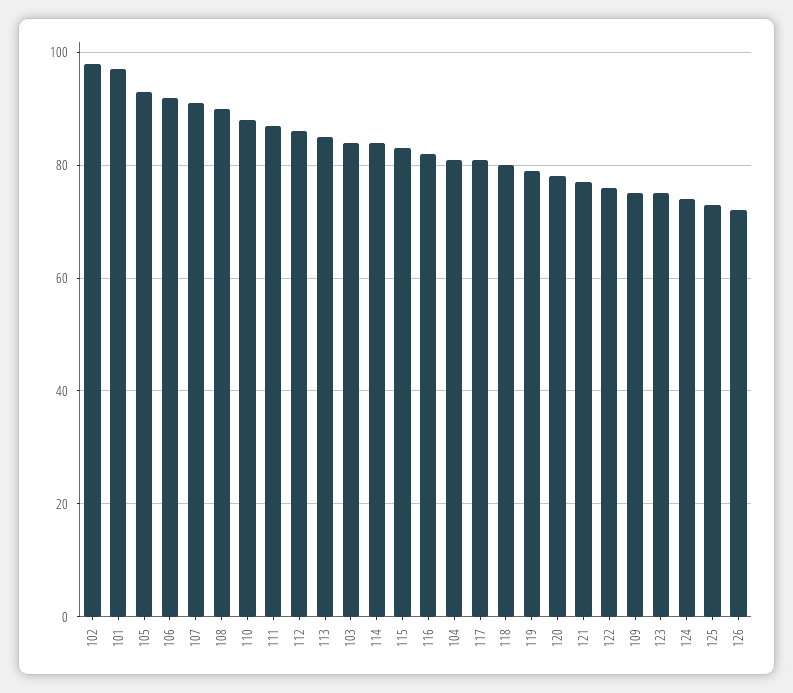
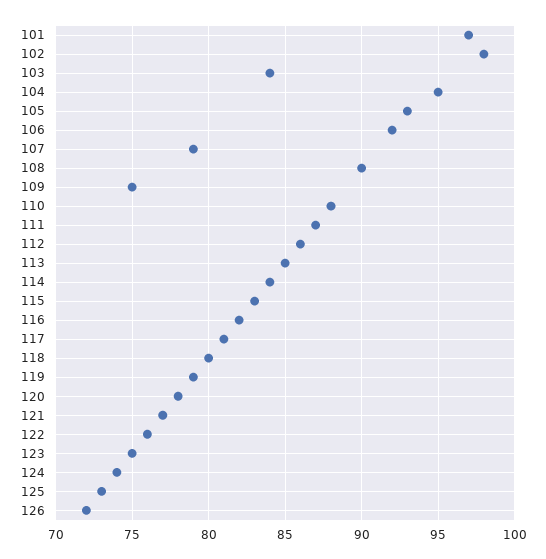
  {
    "102": 98,
    "101": 97,
    "105": 93,
    "106": 92,
-   "107": 90,
+   "107": 79,
    "108": 90,
    "110": 88,
    "111": 87,
    "112": 86,
    "113": 85,
    "103": 84,
    "114": 84,
    "115": 83,
    "116": 82,
-   "104": 80,
+   "104": 95,
    "117": 81,
    "118": 80,
    "119": 79,
    "120": 78,
    "121": 77,
    "122": 76,
    "109": 75,
    "123": 75,
    "124": 74,
    "125": 73,
    "126": 72
  }

